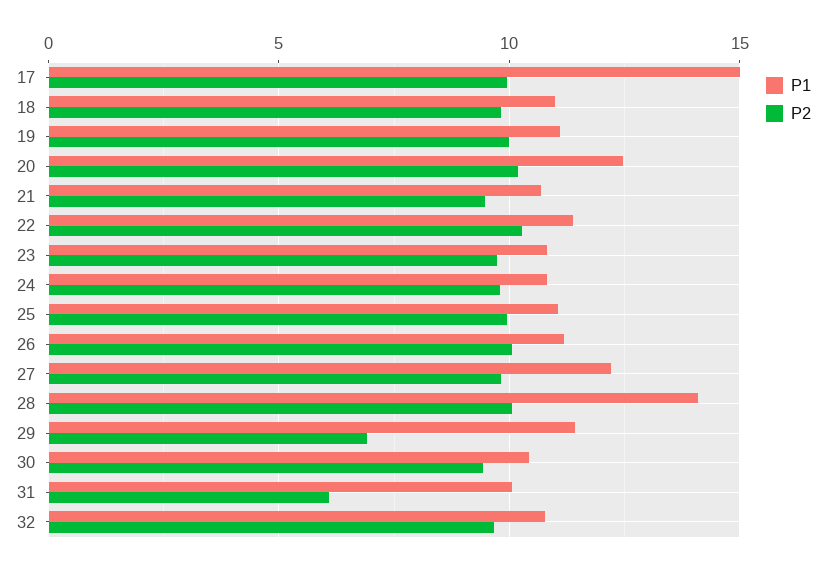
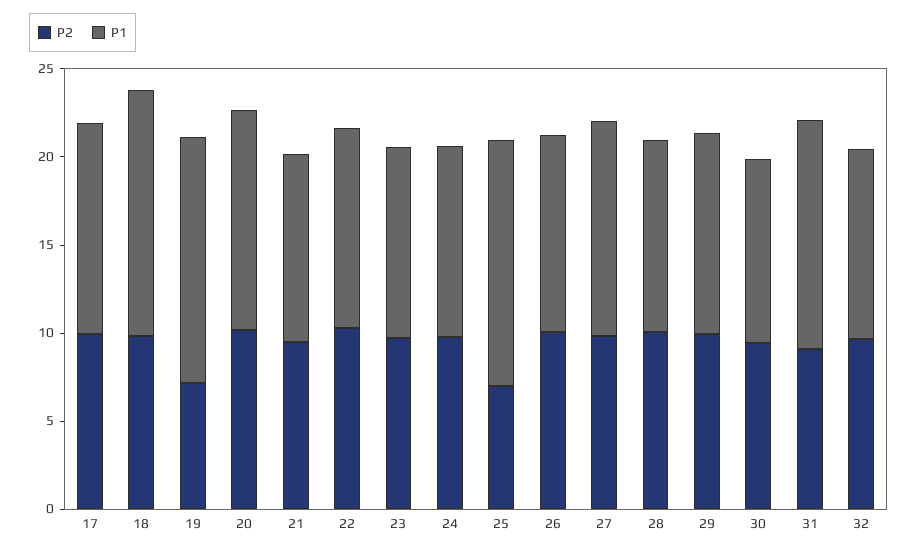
  {
    "P1": {
-     "17": 15,
+     "17": 12,
-     "18": 11,
+     "18": 14,
-     "19": 11,
+     "19": 14,
      "20": 12.5,
      "21": 10.5,
      "22": 11.5,
      "23": 11,
      "24": 11,
-     "25": 11,
+     "25": 14,
      "26": 11,
      "27": 12,
-     "28": 14,
+     "28": 11,
      "29": 11.5,
      "30": 10.5,
-     "31": 10,
+     "31": 13,
      "32": 11
    },
    "P2": {
      "17": 10,
      "18": 10,
-     "19": 10,
+     "19": 7,
      "20": 10,
      "21": 9.5,
      "22": 10.5,
      "23": 9.5,
      "24": 10,
-     "25": 10,
+     "25": 7,
      "26": 10,
      "27": 10,
      "28": 10,
-     "29": 7,
+     "29": 10,
      "30": 9.5,
-     "31": 6,
+     "31": 9,
      "32": 9.5
    }
  }

